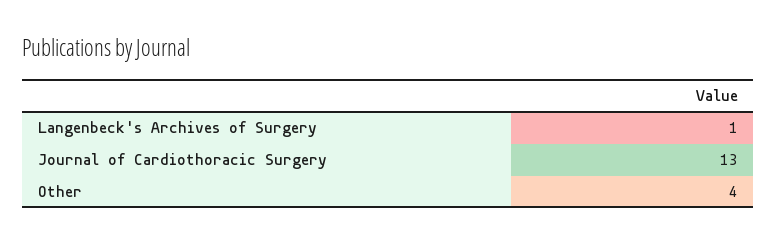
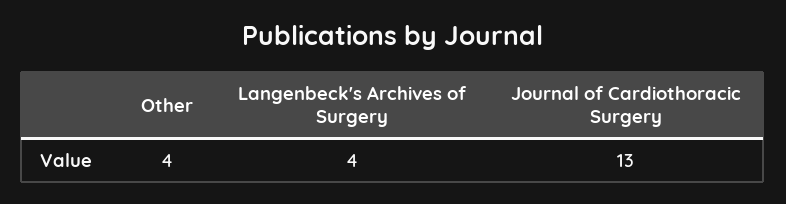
  {
-   "Langenbeck's Archives of Surgery": 1,
+   "Langenbeck's Archives of Surgery": 4,
    "Journal of Cardiothoracic Surgery": 13,
    "Other": 4
  }

